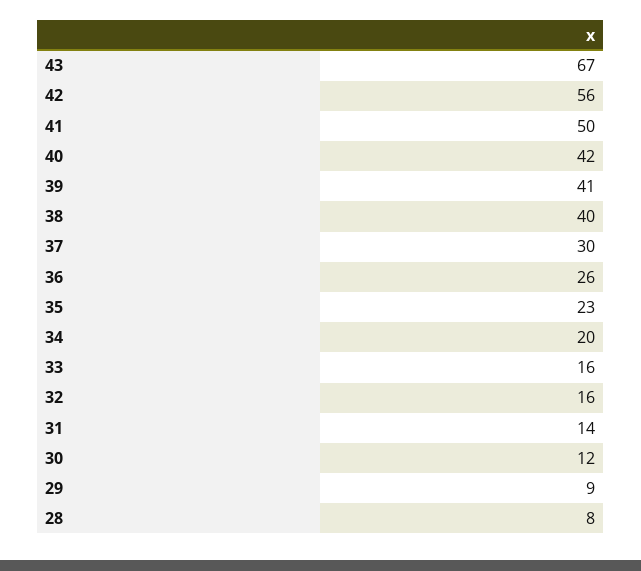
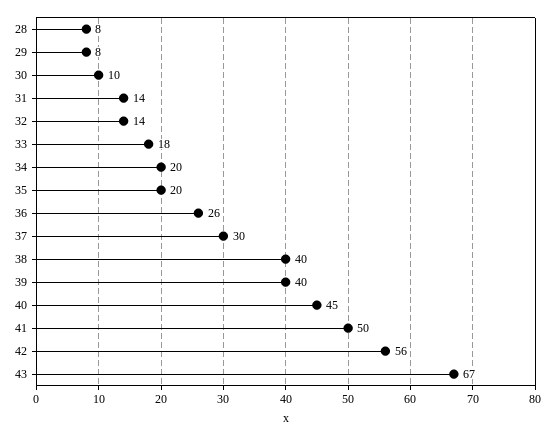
  {
    "43": 67,
    "42": 56,
    "41": 50,
-   "40": 42,
+   "40": 45,
-   "39": 41,
+   "39": 40,
    "38": 40,
    "37": 30,
    "36": 26,
-   "35": 23,
+   "35": 20,
    "34": 20,
-   "33": 16,
+   "33": 18,
-   "32": 16,
+   "32": 14,
    "31": 14,
-   "30": 12,
+   "30": 10,
-   "29": 9,
+   "29": 8,
    "28": 8
  }

